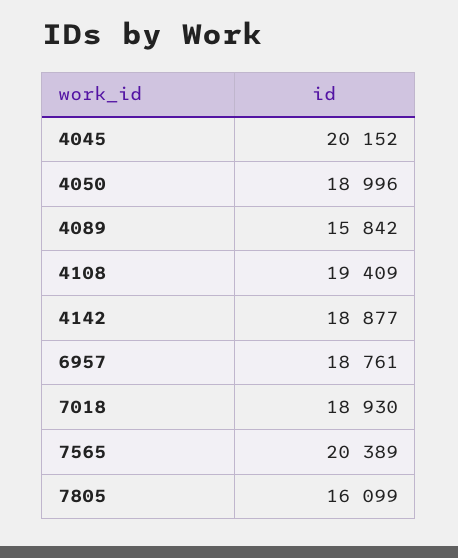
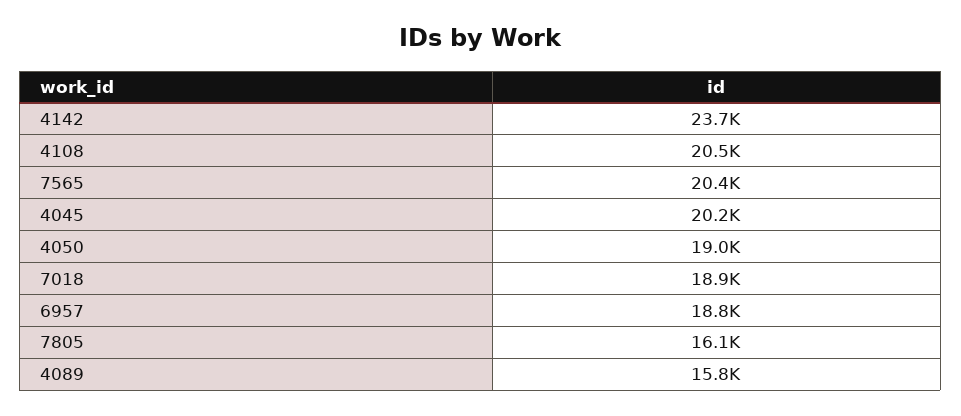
  {
    "4045": 20152,
    "4050": 18996,
    "4089": 15842,
-   "4108": 19409,
+   "4108": 20500,
-   "4142": 18877,
+   "4142": 23700,
    "6957": 18761,
    "7018": 18930,
    "7565": 20389,
    "7805": 16099
  }

